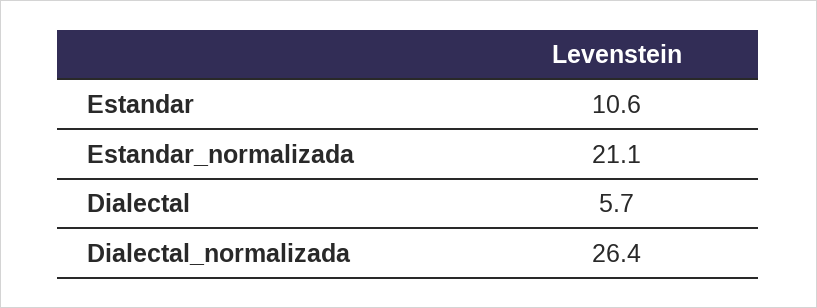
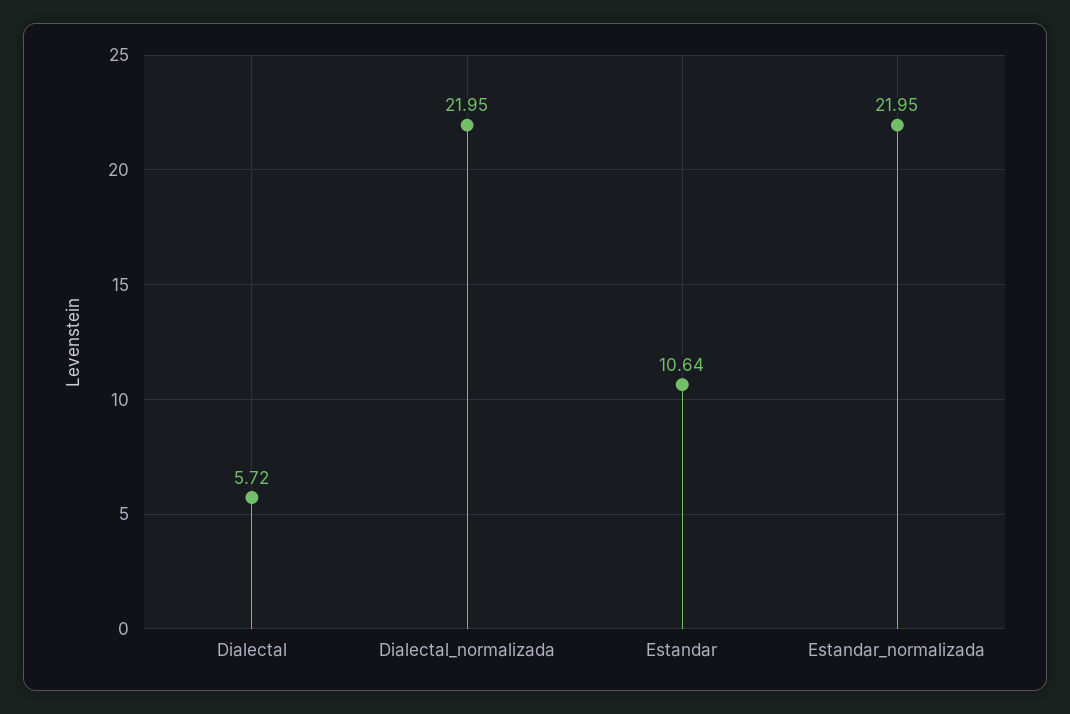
  {
    "Estandar": 10.64,
-   "Estandar_normalizada": 21.1,
+   "Estandar_normalizada": 21.95,
    "Dialectal": 5.72,
-   "Dialectal_normalizada": 26.4
+   "Dialectal_normalizada": 21.95
  }

